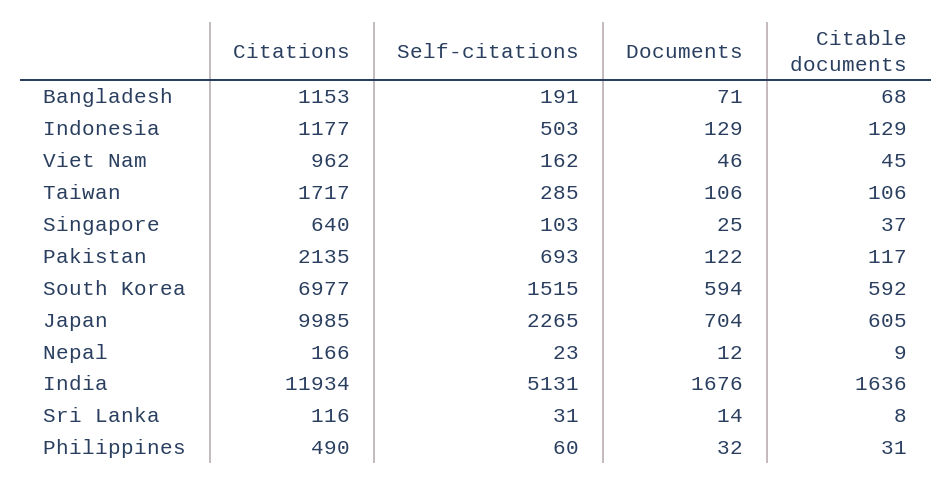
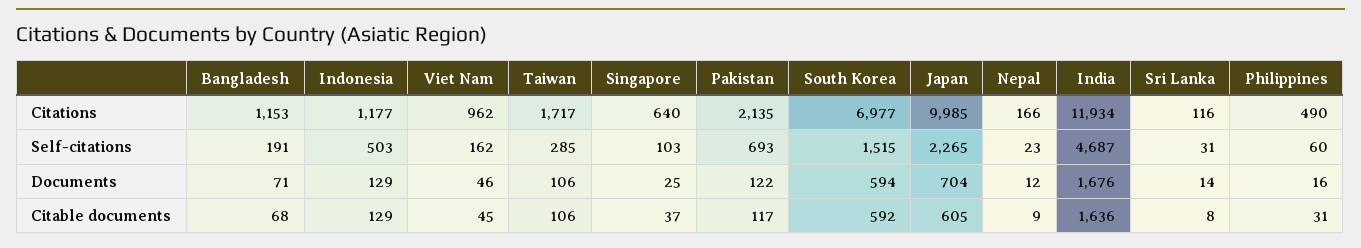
  {
    "Citations": {
      "Bangladesh": 1153,
      "Indonesia": 1177,
      "Viet Nam": 962,
      "Taiwan": 1717,
      "Singapore": 640,
      "Pakistan": 2135,
      "South Korea": 6977,
      "Japan": 9985,
      "Nepal": 166,
      "India": 11934,
      "Sri Lanka": 116,
      "Philippines": 490
    },
    "Self-citations": {
      "Bangladesh": 191,
      "Indonesia": 503,
      "Viet Nam": 162,
      "Taiwan": 285,
      "Singapore": 103,
      "Pakistan": 693,
      "South Korea": 1515,
      "Japan": 2265,
      "Nepal": 23,
-     "India": 5131,
+     "India": 4687,
      "Sri Lanka": 31,
      "Philippines": 60
    },
    "Documents": {
      "Bangladesh": 71,
      "Indonesia": 129,
      "Viet Nam": 46,
      "Taiwan": 106,
      "Singapore": 25,
      "Pakistan": 122,
      "South Korea": 594,
      "Japan": 704,
      "Nepal": 12,
      "India": 1676,
      "Sri Lanka": 14,
-     "Philippines": 32
+     "Philippines": 16
    },
    "Citable documents": {
      "Bangladesh": 68,
      "Indonesia": 129,
      "Viet Nam": 45,
      "Taiwan": 106,
      "Singapore": 37,
      "Pakistan": 117,
      "South Korea": 592,
      "Japan": 605,
      "Nepal": 9,
      "India": 1636,
      "Sri Lanka": 8,
      "Philippines": 31
    }
  }

